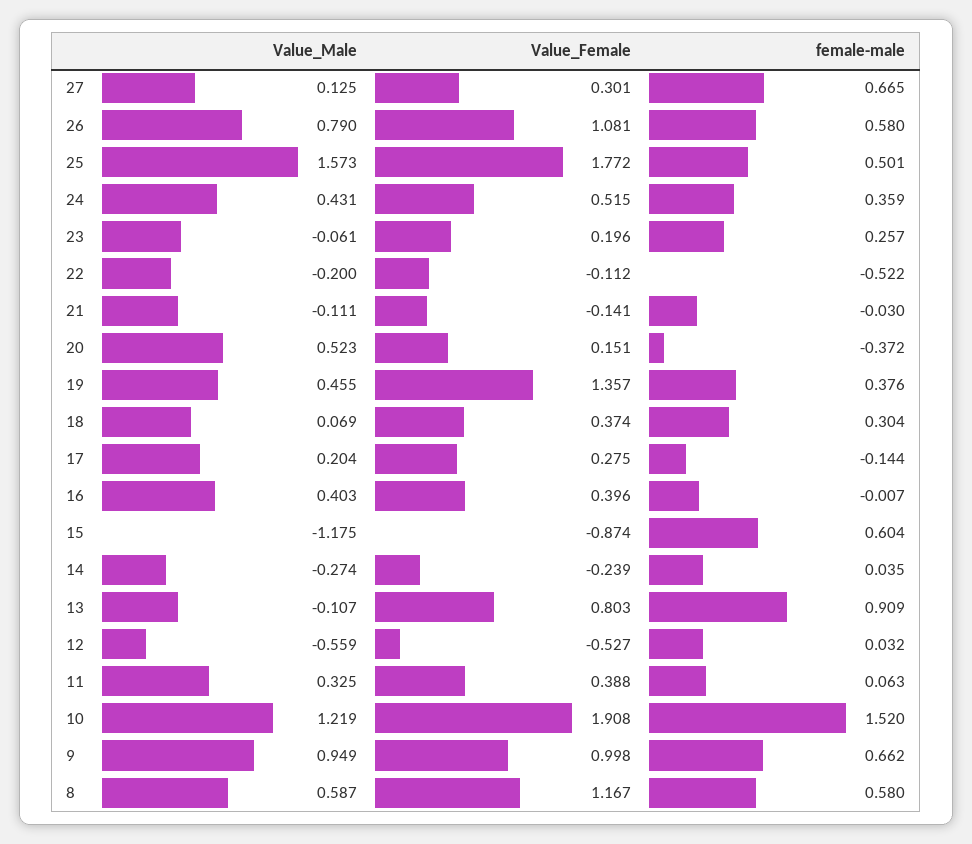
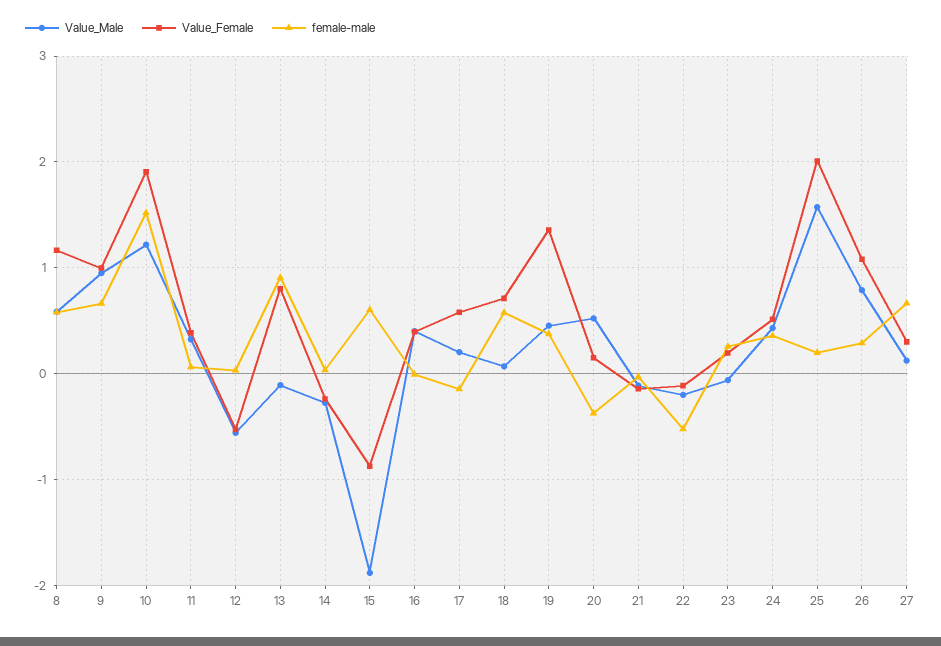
  {
    "Value_Male": {
      "27": 0.125,
      "26": 0.79,
      "25": 1.573,
      "24": 0.431,
      "23": -0.061,
      "22": -0.2,
      "21": -0.111,
      "20": 0.523,
      "19": 0.455,
      "18": 0.069,
      "17": 0.204,
      "16": 0.403,
-     "15": -1.175,
+     "15": -1.9,
      "14": -0.274,
      "13": -0.107,
      "12": -0.559,
      "11": 0.325,
      "10": 1.219,
      "9": 0.949,
      "8": 0.587
    },
    "Value_Female": {
      "27": 0.301,
      "26": 1.081,
-     "25": 1.772,
+     "25": 2,
      "24": 0.515,
      "23": 0.196,
      "22": -0.112,
      "21": -0.141,
      "20": 0.151,
      "19": 1.357,
-     "18": 0.374,
+     "18": 0.7,
-     "17": 0.275,
+     "17": 0.6,
      "16": 0.396,
      "15": -0.874,
      "14": -0.239,
      "13": 0.803,
      "12": -0.527,
      "11": 0.388,
      "10": 1.908,
      "9": 0.998,
      "8": 1.167
    },
    "female-male": {
      "27": 0.665,
-     "26": 0.58,
+     "26": 0.3,
-     "25": 0.501,
+     "25": 0.2,
      "24": 0.359,
      "23": 0.257,
      "22": -0.522,
      "21": -0.03,
      "20": -0.372,
      "19": 0.376,
-     "18": 0.304,
+     "18": 0.6,
      "17": -0.144,
      "16": -0.007,
      "15": 0.604,
      "14": 0.035,
      "13": 0.909,
      "12": 0.032,
      "11": 0.063,
      "10": 1.52,
      "9": 0.662,
      "8": 0.58
    }
  }

